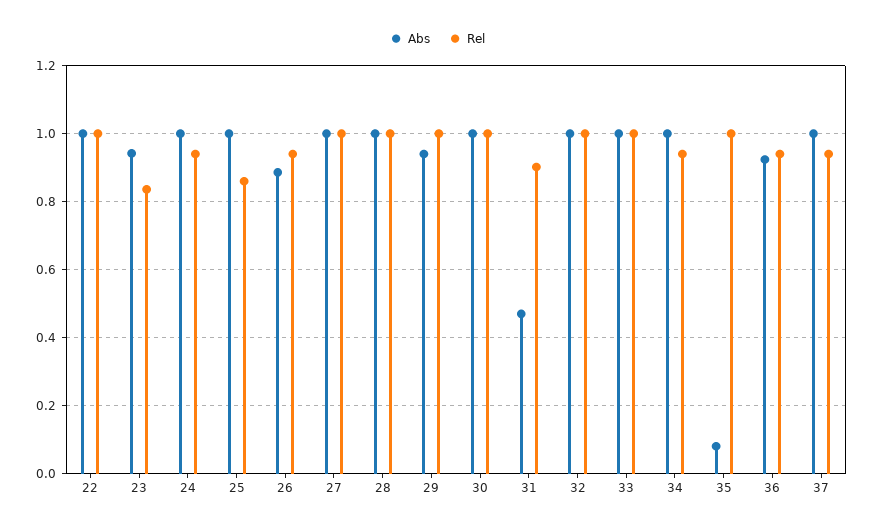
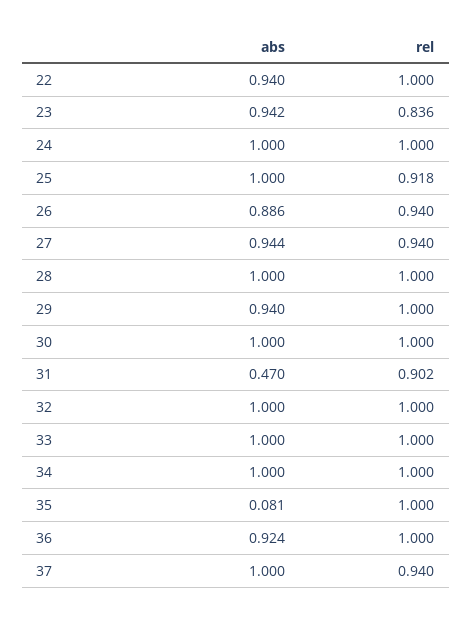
  {
    "Abs": {
-     "22": 1,
+     "22": 0.94,
      "23": 0.942,
      "24": 1,
      "25": 1,
      "26": 0.886,
-     "27": 1,
+     "27": 0.944,
      "28": 1,
      "29": 0.94,
      "30": 1,
      "31": 0.47,
      "32": 1,
      "33": 1,
      "34": 1,
      "35": 0.081,
      "36": 0.924,
      "37": 1
    },
    "Rel": {
      "22": 1,
      "23": 0.836,
-     "24": 0.94,
+     "24": 1,
-     "25": 0.86,
+     "25": 0.918,
      "26": 0.94,
-     "27": 1,
+     "27": 0.94,
      "28": 1,
      "29": 1,
      "30": 1,
      "31": 0.902,
      "32": 1,
      "33": 1,
-     "34": 0.94,
+     "34": 1,
      "35": 1,
-     "36": 0.94,
+     "36": 1,
      "37": 0.94
    }
  }

